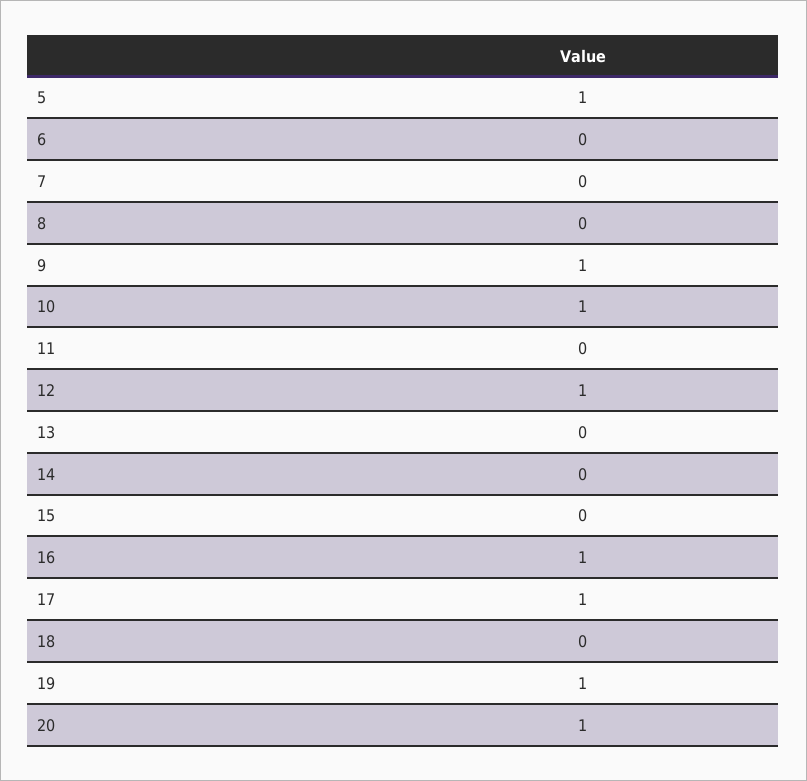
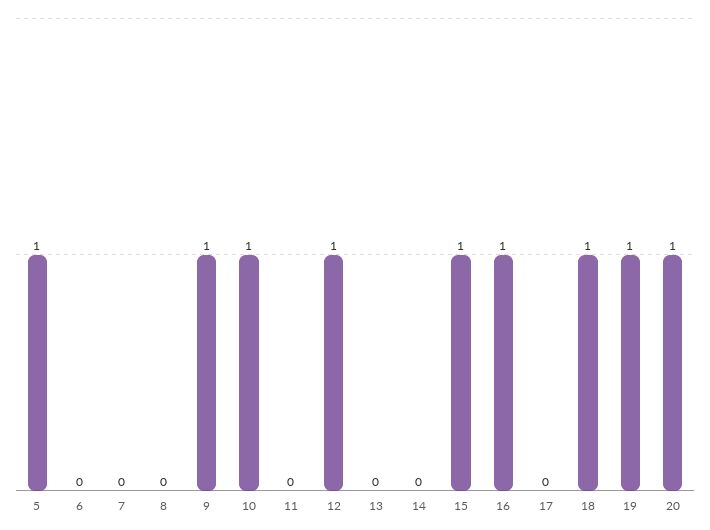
  {
    "5": 1,
    "6": 0,
    "7": 0,
    "8": 0,
    "9": 1,
    "10": 1,
    "11": 0,
    "12": 1,
    "13": 0,
    "14": 0,
-   "15": 0,
+   "15": 1,
    "16": 1,
-   "17": 1,
+   "17": 0,
-   "18": 0,
+   "18": 1,
    "19": 1,
    "20": 1
  }

